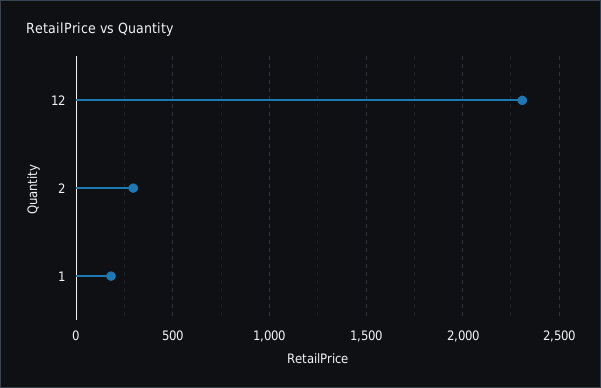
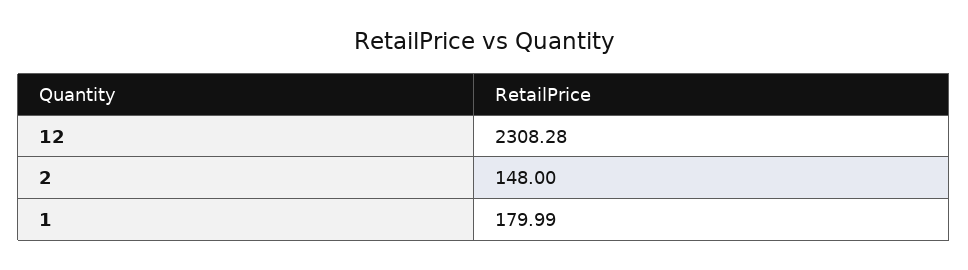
  {
    "12": 2308.28,
-   "2": 300,
+   "2": 148,
    "1": 179.99
  }

